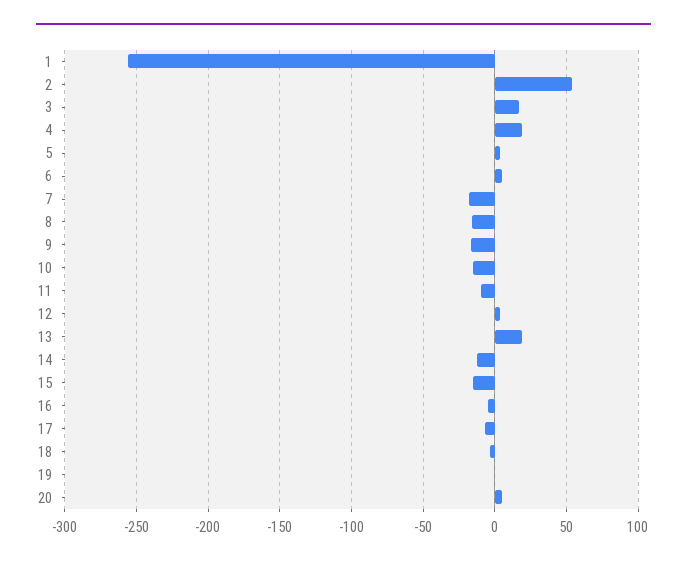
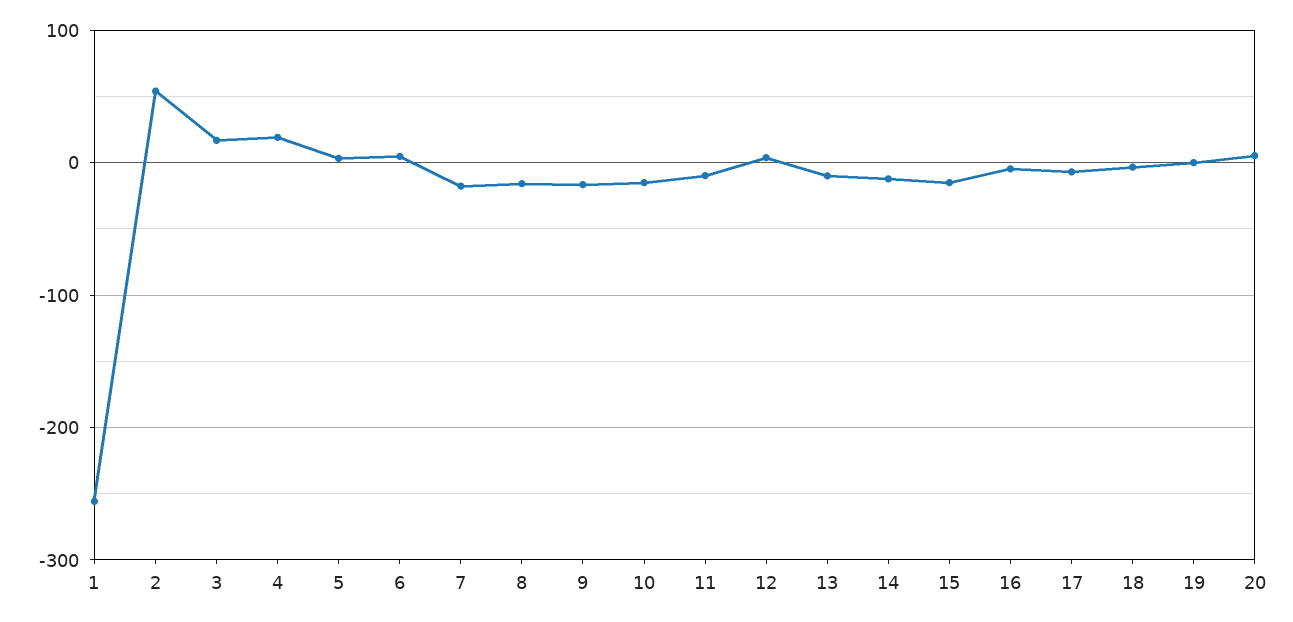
  {
    "1": -255,
    "2": 55,
    "3": 15,
    "4": 20,
    "5": 5,
    "6": 5,
    "7": -20,
    "8": -15,
    "9": -15,
    "10": -15,
    "11": -10,
    "12": 5,
-   "13": 20,
+   "13": -10,
    "14": -10,
    "15": -15,
    "16": -5,
    "17": -5,
    "18": -5,
    "19": 0,
    "20": 5
  }

